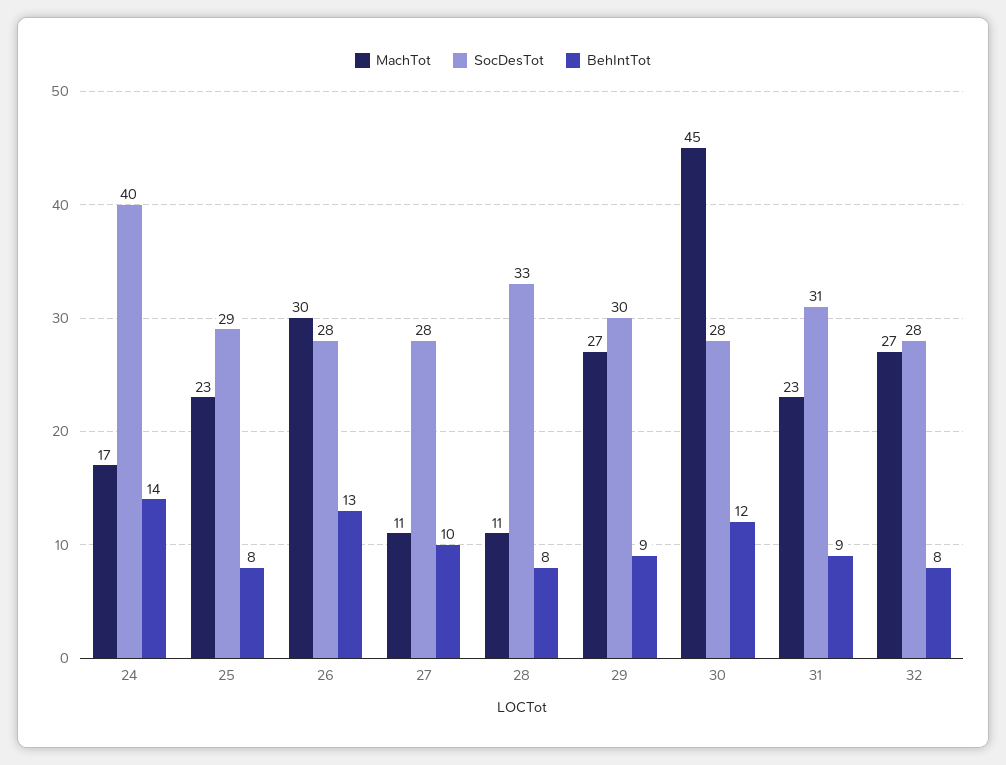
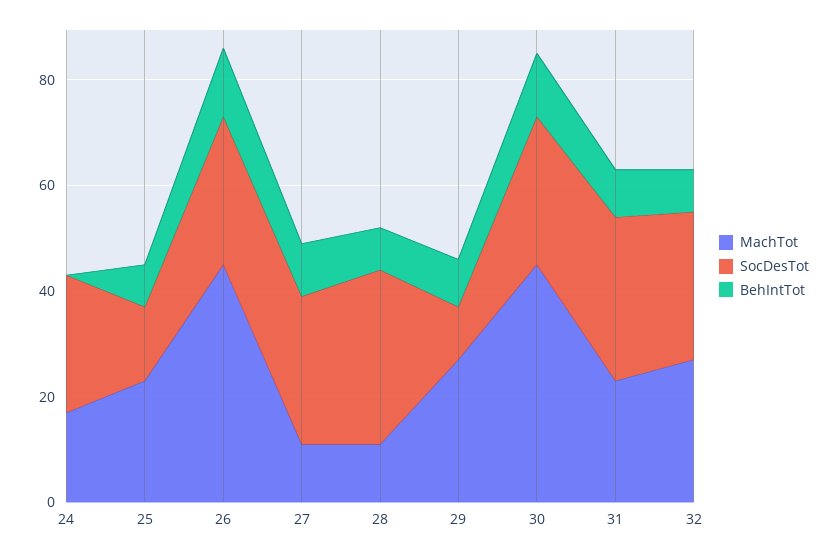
  {
    "MachTot": {
      "24": 17,
      "25": 23,
-     "26": 30,
+     "26": 45,
      "27": 11,
      "28": 11,
      "29": 27,
      "30": 45,
      "31": 23,
      "32": 27
    },
    "SocDesTot": {
-     "24": 40,
+     "24": 25,
-     "25": 29,
+     "25": 15,
      "26": 28,
      "27": 28,
      "28": 33,
-     "29": 30,
+     "29": 10,
      "30": 28,
      "31": 31,
      "32": 28
    },
    "BehIntTot": {
-     "24": 14,
+     "24": 0,
      "25": 8,
      "26": 13,
      "27": 10,
      "28": 8,
      "29": 9,
      "30": 12,
      "31": 9,
      "32": 8
    }
  }

